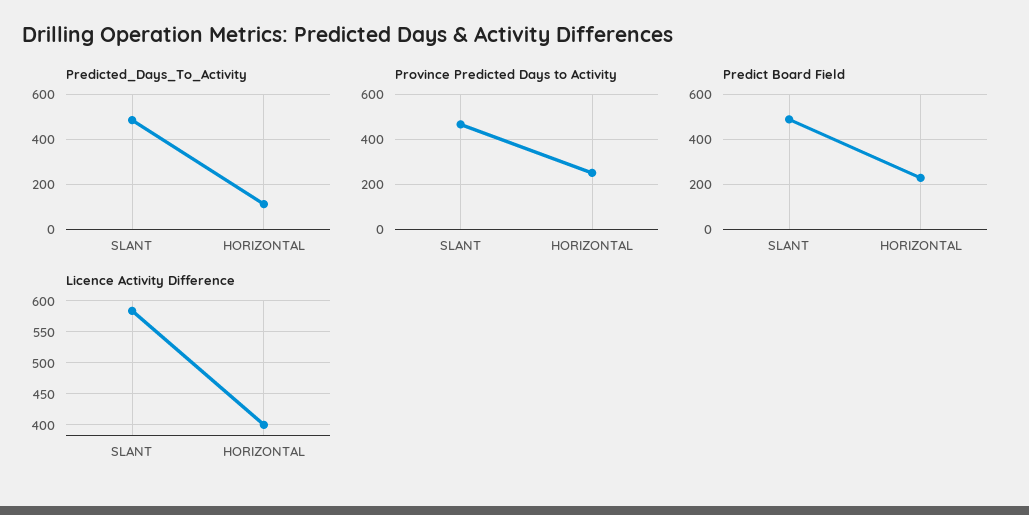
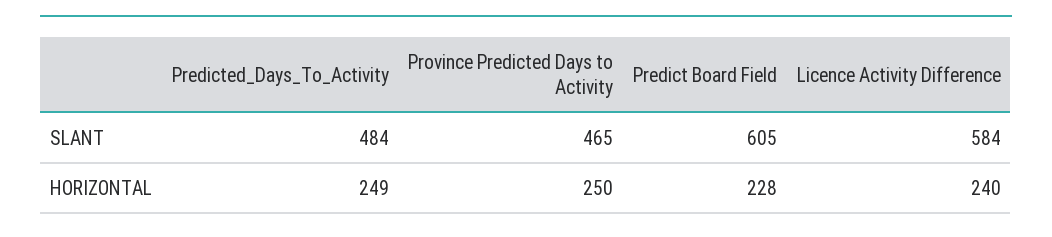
  {
    "Predicted_Days_To_Activity": {
      "SLANT": 484,
-     "HORIZONTAL": 100
+     "HORIZONTAL": 249
    },
    "Province Predicted Days to Activity": {
      "SLANT": 465,
      "HORIZONTAL": 250
    },
    "Predict Board Field": {
-     "SLANT": 500,
+     "SLANT": 605,
      "HORIZONTAL": 228
    },
    "Licence Activity Difference": {
      "SLANT": 584,
-     "HORIZONTAL": 400
+     "HORIZONTAL": 240
    }
  }

